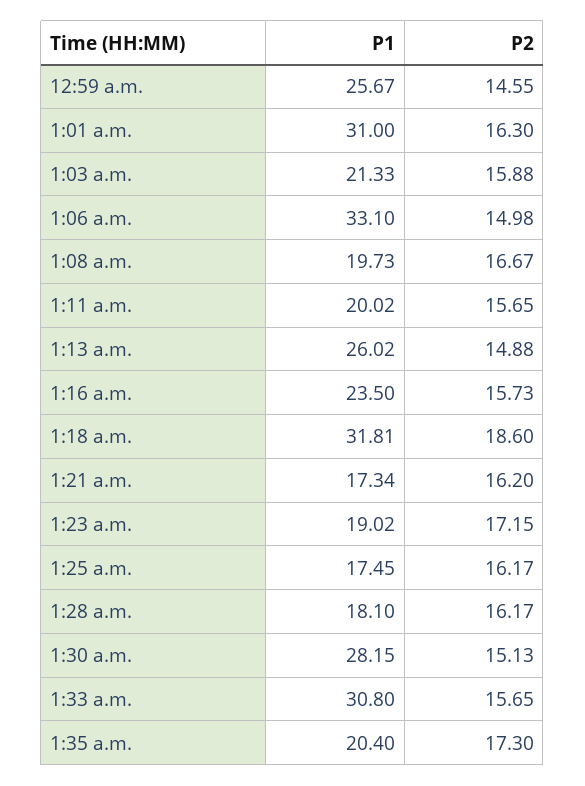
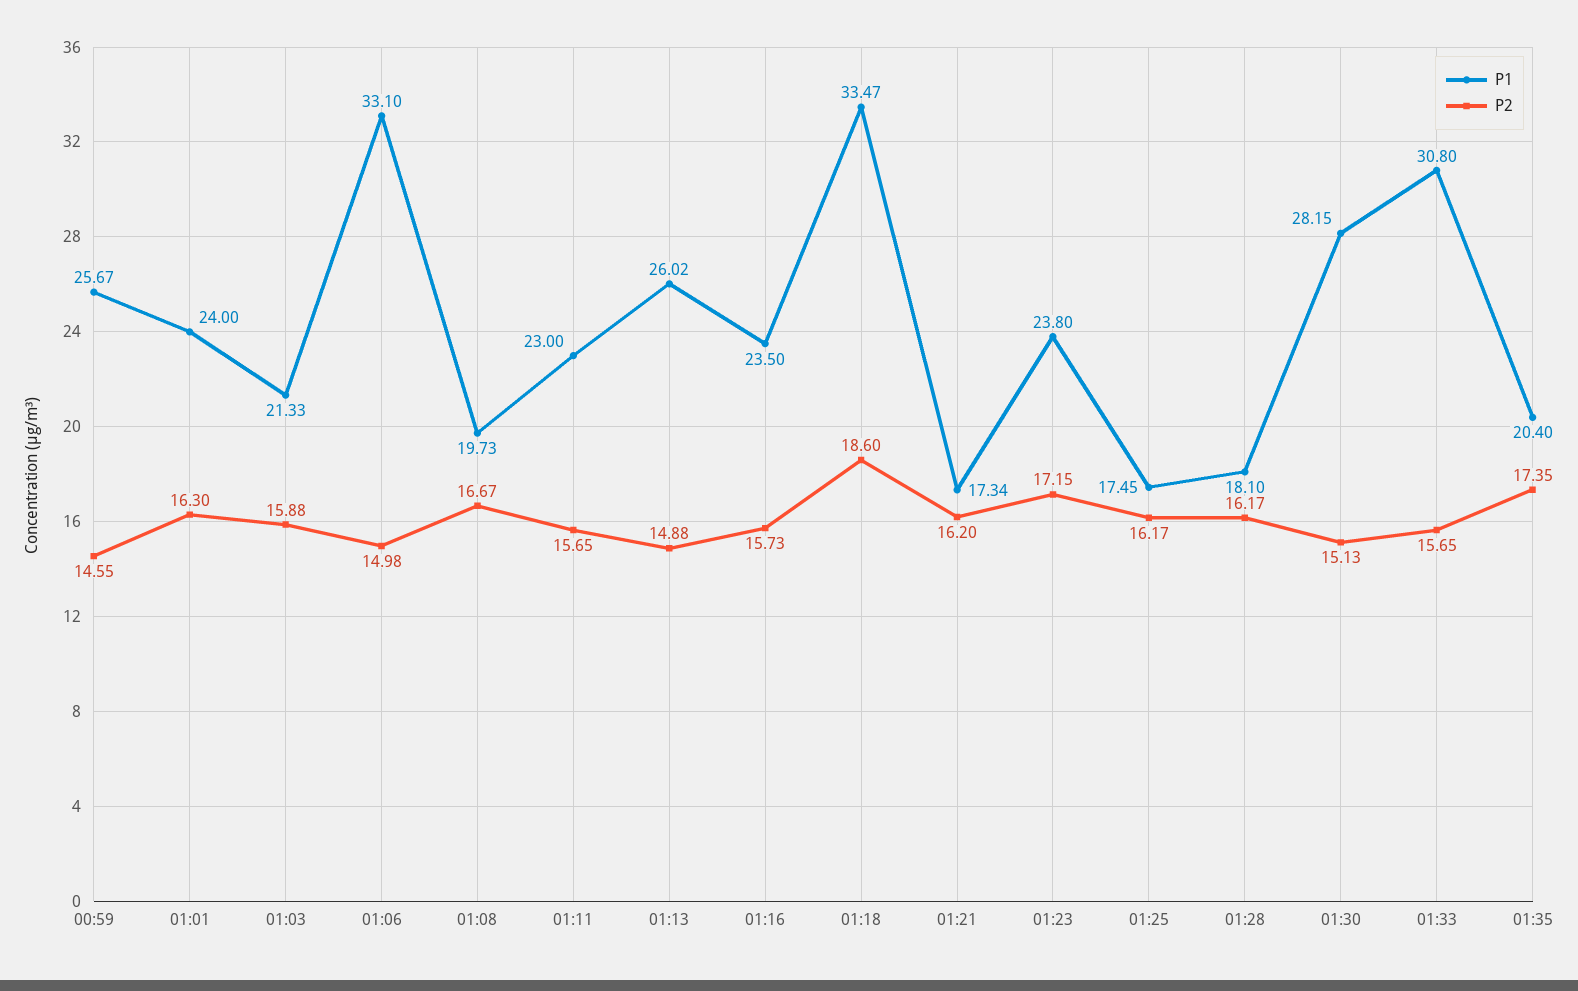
  {
    "P1": {
      "12:59 a.m.": 25.67,
-     "1:01 a.m.": 31,
+     "1:01 a.m.": 24,
      "1:03 a.m.": 21.33,
      "1:06 a.m.": 33.1,
      "1:08 a.m.": 19.73,
-     "1:11 a.m.": 20.02,
+     "1:11 a.m.": 23,
      "1:13 a.m.": 26.02,
      "1:16 a.m.": 23.5,
-     "1:18 a.m.": 31.81,
+     "1:18 a.m.": 33.47,
      "1:21 a.m.": 17.34,
-     "1:23 a.m.": 19.02,
+     "1:23 a.m.": 23.8,
      "1:25 a.m.": 17.45,
      "1:28 a.m.": 18.1,
      "1:30 a.m.": 28.15,
      "1:33 a.m.": 30.8,
      "1:35 a.m.": 20.4
    },
    "P2": {
      "12:59 a.m.": 14.55,
      "1:01 a.m.": 16.3,
      "1:03 a.m.": 15.88,
      "1:06 a.m.": 14.98,
      "1:08 a.m.": 16.67,
      "1:11 a.m.": 15.65,
      "1:13 a.m.": 14.88,
      "1:16 a.m.": 15.73,
      "1:18 a.m.": 18.6,
      "1:21 a.m.": 16.2,
      "1:23 a.m.": 17.15,
      "1:25 a.m.": 16.17,
      "1:28 a.m.": 16.17,
      "1:30 a.m.": 15.13,
      "1:33 a.m.": 15.65,
-     "1:35 a.m.": 17.3
+     "1:35 a.m.": 17.35
    }
  }

